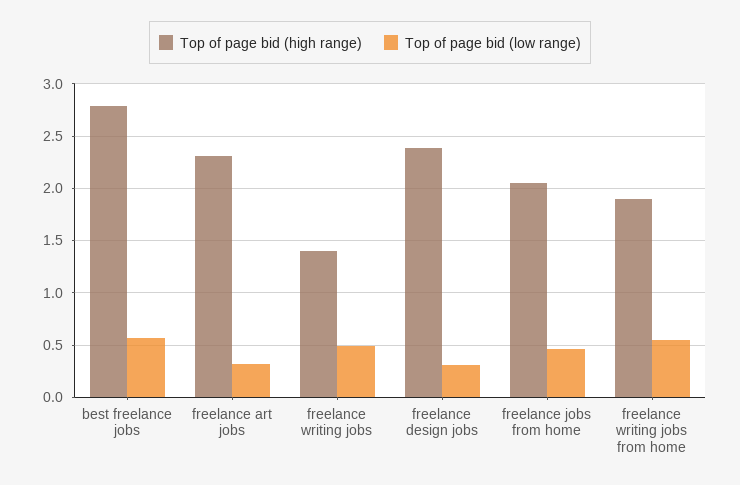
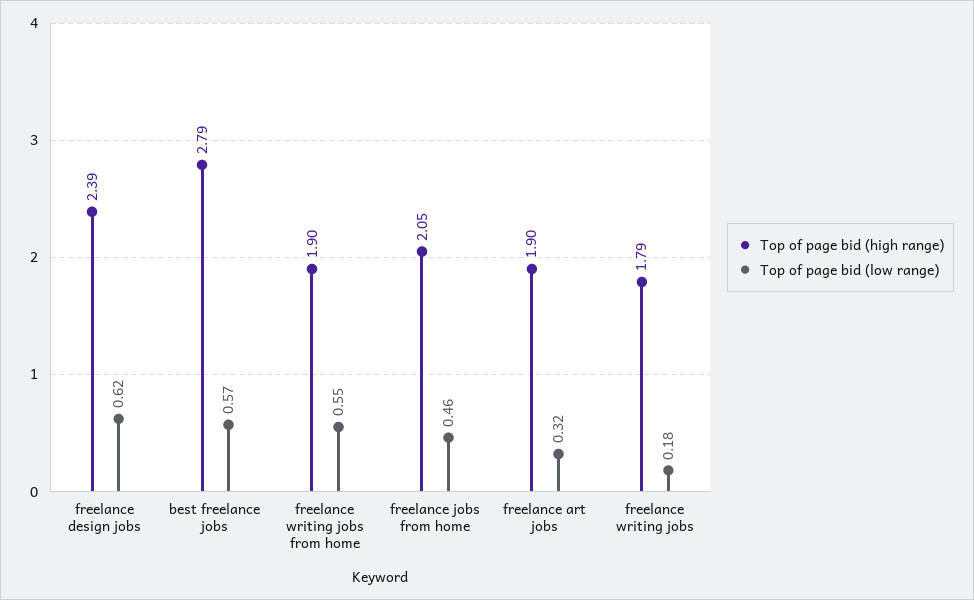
  {
    "Top of page bid (high range)": {
      "best freelance jobs": 2.79,
-     "freelance art jobs": 2.3,
+     "freelance art jobs": 1.9,
-     "freelance writing jobs": 1.4,
+     "freelance writing jobs": 1.79,
      "freelance design jobs": 2.39,
      "freelance jobs from home": 2.05,
      "freelance writing jobs from home": 1.9
    },
    "Top of page bid (low range)": {
      "best freelance jobs": 0.57,
      "freelance art jobs": 0.32,
-     "freelance writing jobs": 0.5,
+     "freelance writing jobs": 0.18,
-     "freelance design jobs": 0.3,
+     "freelance design jobs": 0.62,
      "freelance jobs from home": 0.46,
      "freelance writing jobs from home": 0.55
    }
  }

